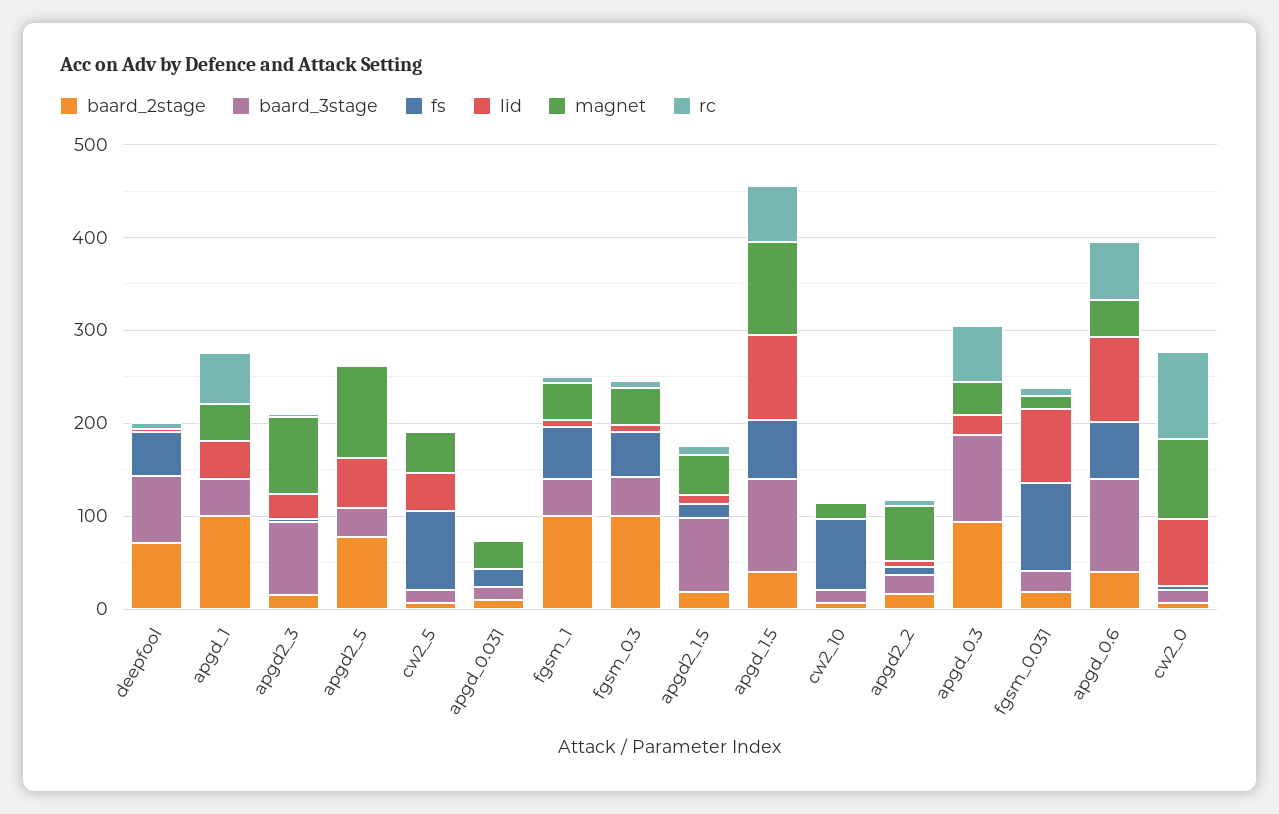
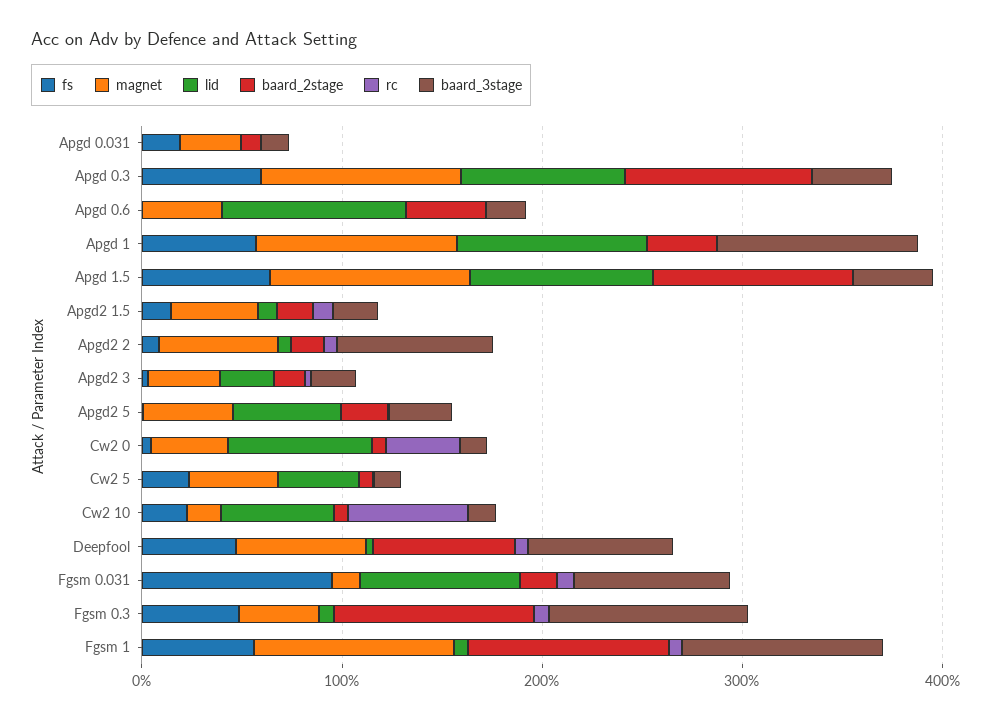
  {
    "baard_2stage": {
      "deepfool": 80,
-     "apgd_1": 100,
+     "apgd_1": 40,
      "apgd2_3": 20,
-     "apgd2_5": 80,
+     "apgd2_5": 20,
      "cw2_5": 0,
      "apgd_0.031": 0,
      "fgsm_1": 100,
      "fgsm_0.3": 100,
      "apgd2_1.5": 20,
-     "apgd_1.5": 40,
+     "apgd_1.5": 100,
      "cw2_10": 0,
      "apgd2_2": 20,
      "apgd_0.3": 100,
      "fgsm_0.031": 20,
      "apgd_0.6": 40,
      "cw2_0": 0
    },
    "baard_3stage": {
      "deepfool": 80,
-     "apgd_1": 40,
+     "apgd_1": 100,
-     "apgd2_3": 80,
+     "apgd2_3": 20,
      "apgd2_5": 40,
      "cw2_5": 20,
      "apgd_0.031": 20,
-     "fgsm_1": 40,
+     "fgsm_1": 100,
-     "fgsm_0.3": 40,
+     "fgsm_0.3": 100,
-     "apgd2_1.5": 80,
+     "apgd2_1.5": 20,
-     "apgd_1.5": 100,
+     "apgd_1.5": 40,
      "cw2_10": 20,
-     "apgd2_2": 20,
+     "apgd2_2": 80,
-     "apgd_0.3": 100,
+     "apgd_0.3": 40,
-     "fgsm_0.031": 20,
+     "fgsm_0.031": 80,
-     "apgd_0.6": 100,
+     "apgd_0.6": 20,
      "cw2_0": 20
    },
    "fs": {
      "deepfool": 40,
-     "apgd_1": 0,
+     "apgd_1": 60,
      "apgd2_3": 0,
      "apgd2_5": 0,
-     "cw2_5": 80,
+     "cw2_5": 20,
      "apgd_0.031": 20,
      "fgsm_1": 60,
      "fgsm_0.3": 40,
      "apgd2_1.5": 20,
      "apgd_1.5": 60,
-     "cw2_10": 80,
+     "cw2_10": 20,
      "apgd2_2": 0,
-     "apgd_0.3": 0,
+     "apgd_0.3": 60,
      "fgsm_0.031": 100,
-     "apgd_0.6": 60,
+     "apgd_0.6": 0,
      "cw2_0": 0
    },
    "lid": {
      "deepfool": 0,
-     "apgd_1": 40,
+     "apgd_1": 100,
      "apgd2_3": 20,
      "apgd2_5": 60,
      "cw2_5": 40,
      "apgd_0.031": 0,
      "fgsm_1": 0,
      "fgsm_0.3": 0,
      "apgd2_1.5": 0,
      "apgd_1.5": 100,
-     "cw2_10": 0,
+     "cw2_10": 60,
      "apgd2_2": 0,
-     "apgd_0.3": 20,
+     "apgd_0.3": 80,
      "fgsm_0.031": 80,
      "apgd_0.6": 100,
      "cw2_0": 80
    },
    "magnet": {
-     "deepfool": 0,
+     "deepfool": 60,
-     "apgd_1": 40,
+     "apgd_1": 100,
-     "apgd2_3": 80,
+     "apgd2_3": 40,
-     "apgd2_5": 100,
+     "apgd2_5": 40,
      "cw2_5": 40,
      "apgd_0.031": 40,
-     "fgsm_1": 40,
+     "fgsm_1": 100,
      "fgsm_0.3": 40,
      "apgd2_1.5": 40,
      "apgd_1.5": 100,
      "cw2_10": 20,
      "apgd2_2": 60,
-     "apgd_0.3": 40,
+     "apgd_0.3": 100,
      "fgsm_0.031": 20,
      "apgd_0.6": 40,
-     "cw2_0": 80
+     "cw2_0": 40
    },
    "rc": {
      "deepfool": 0,
-     "apgd_1": 60,
+     "apgd_1": 0,
      "apgd2_3": 0,
      "apgd2_5": 0,
      "cw2_5": 0,
      "apgd_0.031": 0,
      "fgsm_1": 0,
      "fgsm_0.3": 0,
      "apgd2_1.5": 0,
-     "apgd_1.5": 60,
+     "apgd_1.5": 0,
-     "cw2_10": 0,
+     "cw2_10": 60,
      "apgd2_2": 0,
-     "apgd_0.3": 60,
+     "apgd_0.3": 0,
      "fgsm_0.031": 0,
-     "apgd_0.6": 60,
+     "apgd_0.6": 0,
-     "cw2_0": 100
+     "cw2_0": 40
    }
  }

